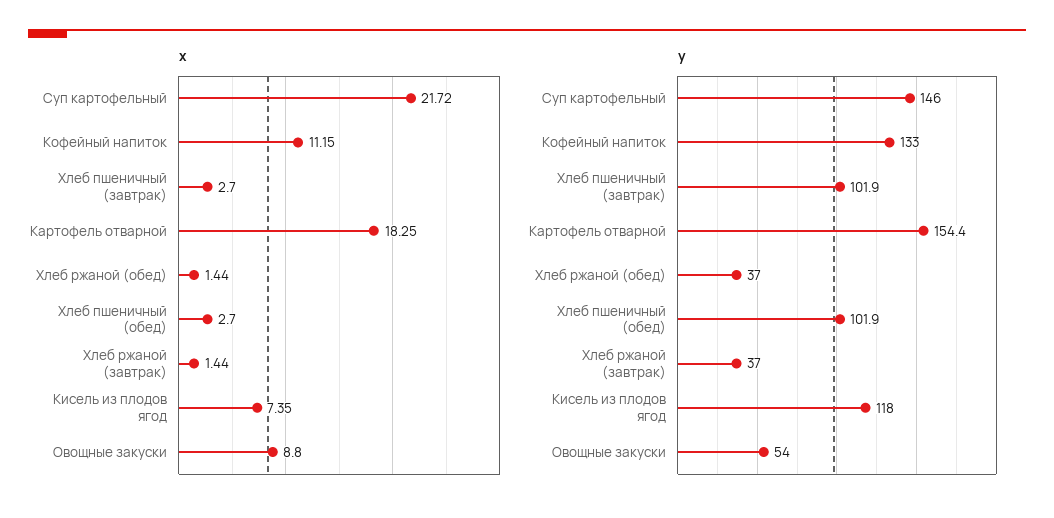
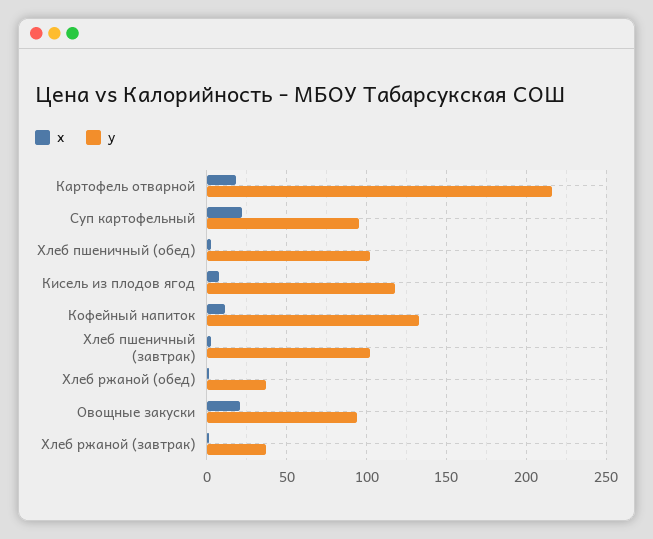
  {
    "x": {
      "Суп картофельный": 21.72,
      "Кофейный напиток": 11.15,
      "Хлеб пшеничный (завтрак)": 2.7,
      "Картофель отварной": 18.25,
      "Хлеб ржаной (обед)": 1.44,
      "Хлеб пшеничный (обед)": 2.7,
      "Хлеб ржаной (завтрак)": 1.44,
      "Кисель из плодов ягод": 7.35,
-     "Овощные закуски": 8.8
+     "Овощные закуски": 20
    },
    "y": {
-     "Суп картофельный": 146,
+     "Суп картофельный": 95,
      "Кофейный напиток": 133,
      "Хлеб пшеничный (завтрак)": 101.9,
-     "Картофель отварной": 154.4,
+     "Картофель отварной": 215,
      "Хлеб ржаной (обед)": 37,
      "Хлеб пшеничный (обед)": 101.9,
      "Хлеб ржаной (завтрак)": 37,
      "Кисель из плодов ягод": 118,
-     "Овощные закуски": 54
+     "Овощные закуски": 95
    }
  }

